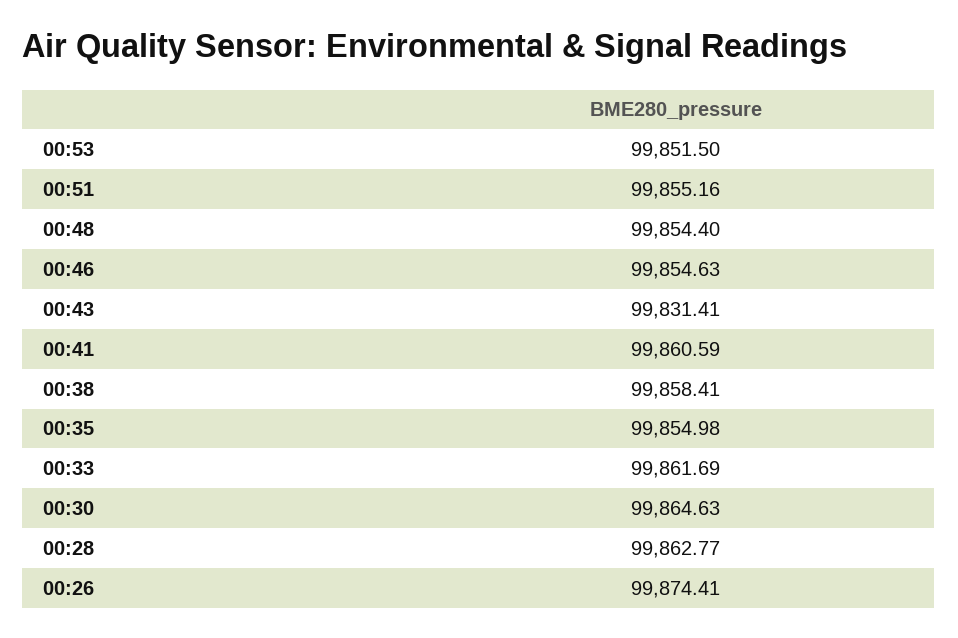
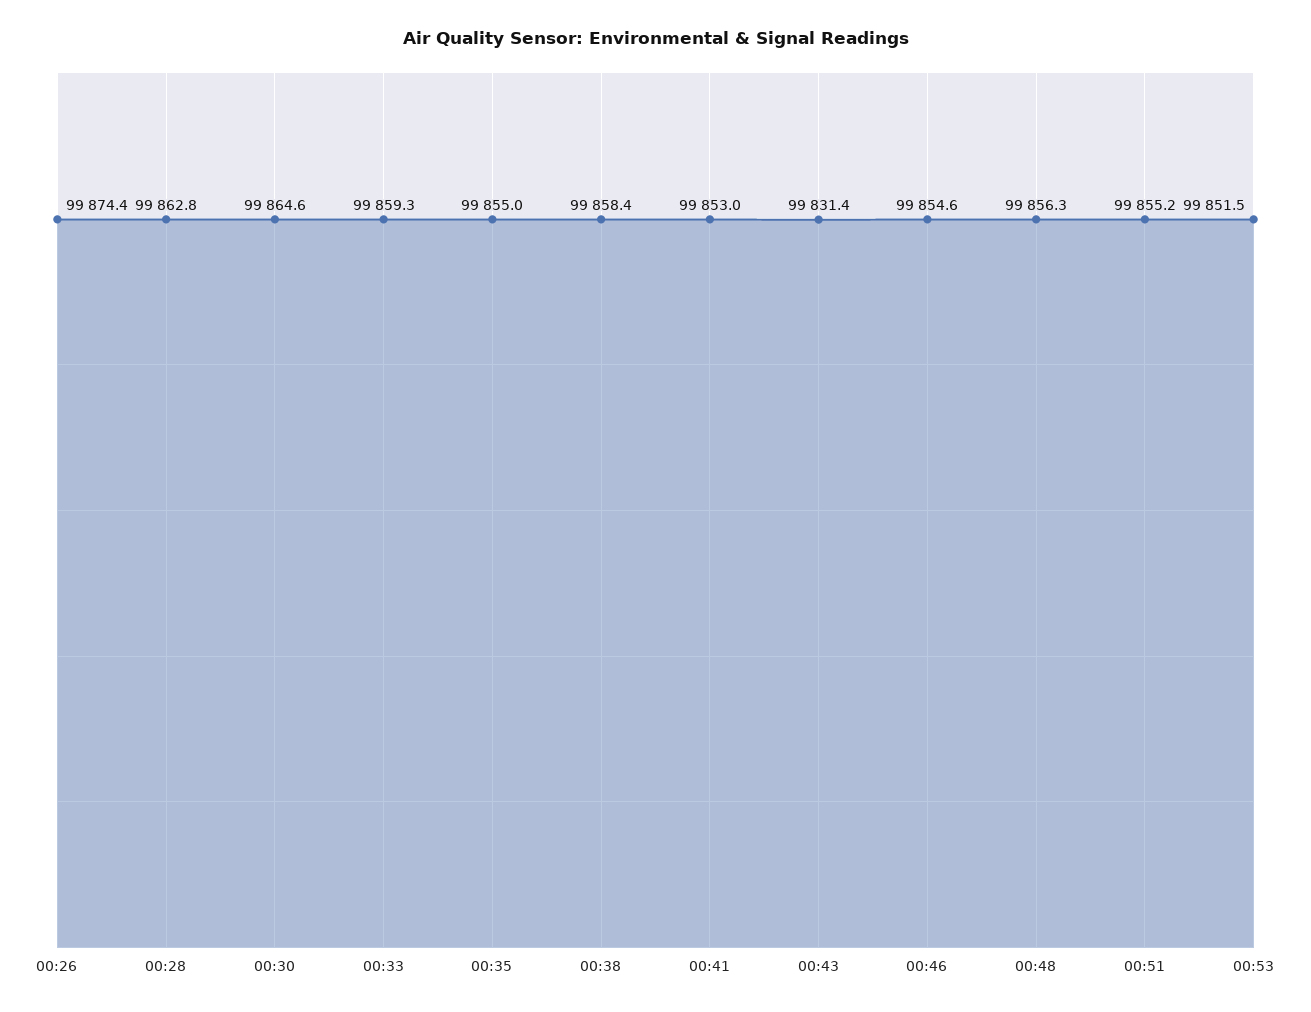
  {
    "00:53": 99851.5,
    "00:51": 99855.16,
-   "00:48": 99854.4,
+   "00:48": 99856.3,
    "00:46": 99854.63,
    "00:43": 99831.41,
-   "00:41": 99860.59,
+   "00:41": 99853,
    "00:38": 99858.41,
    "00:35": 99854.98,
-   "00:33": 99861.69,
+   "00:33": 99859.3,
    "00:30": 99864.63,
    "00:28": 99862.77,
    "00:26": 99874.41
  }

